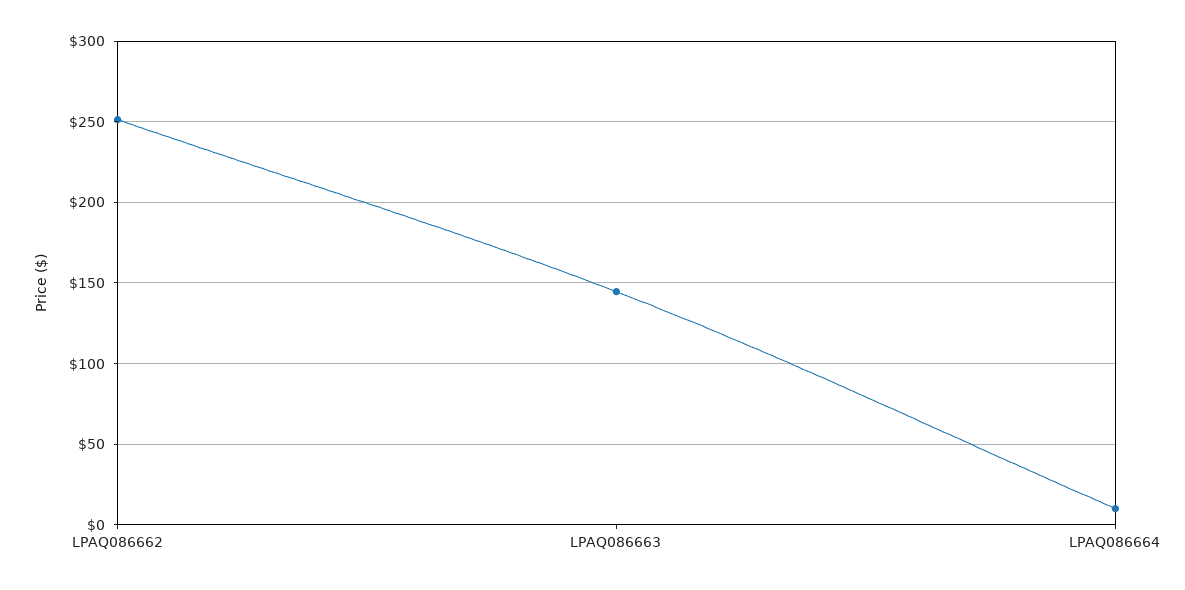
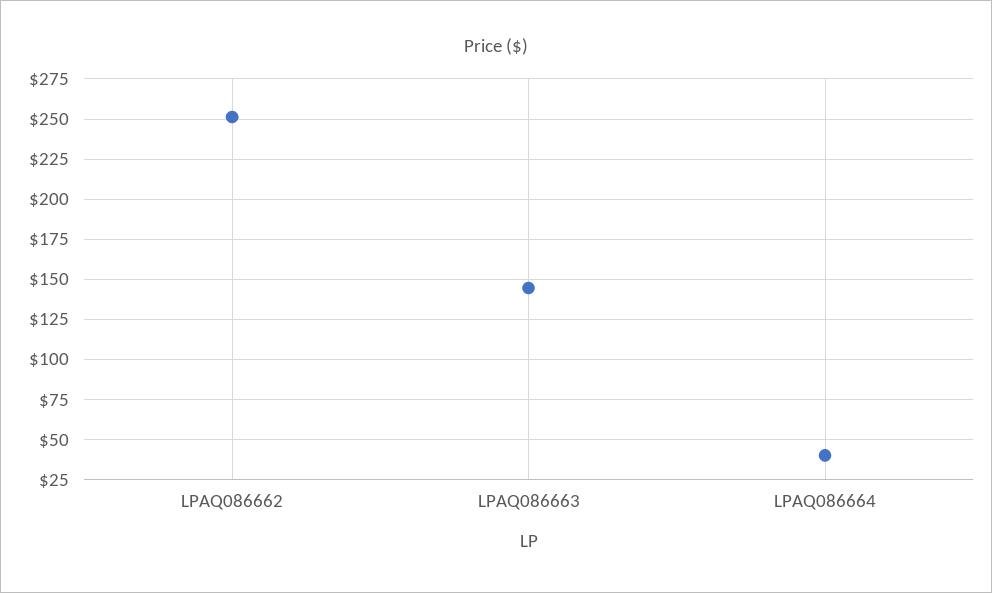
  {
    "LPAQ086662": 250,
    "LPAQ086663": 145,
-   "LPAQ086664": 10
+   "LPAQ086664": 40
  }

